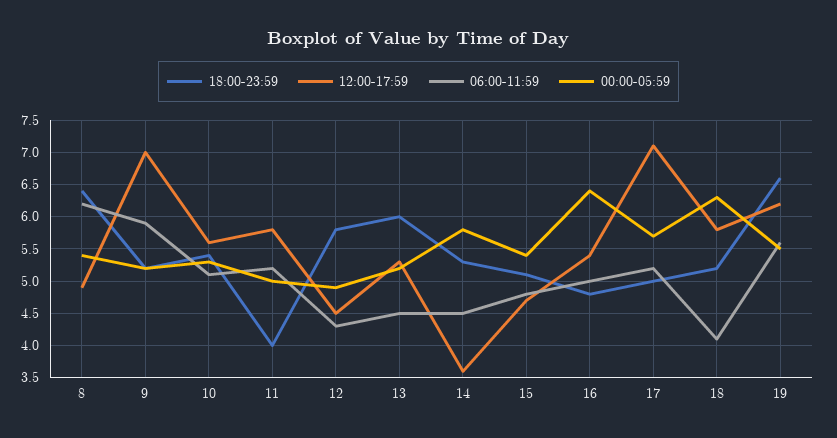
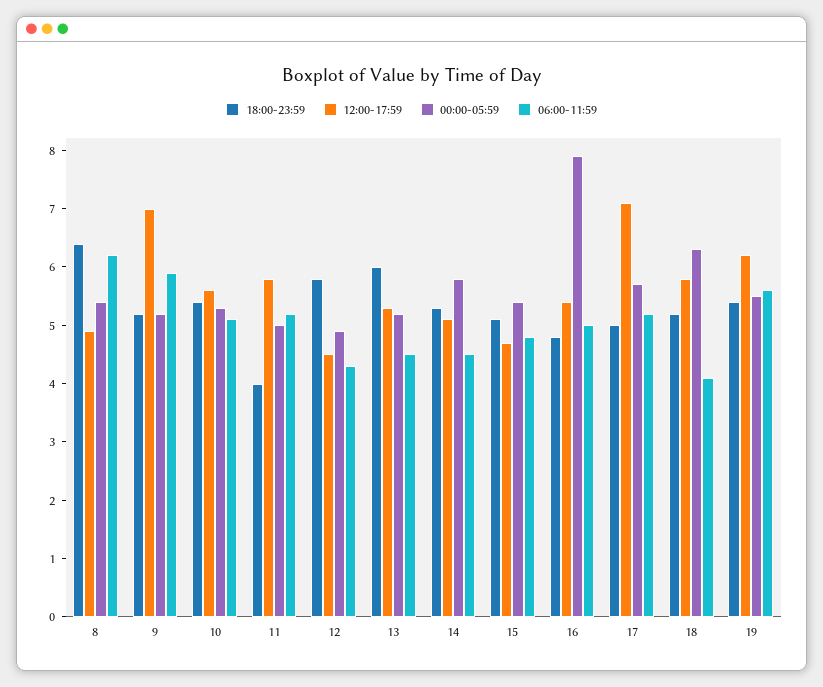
  {
    "18:00-23:59": {
      "8": 6.4,
      "9": 5.2,
      "10": 5.4,
      "11": 4,
      "12": 5.8,
      "13": 6,
      "14": 5.3,
      "15": 5.1,
      "16": 4.8,
      "17": 5,
      "18": 5.2,
-     "19": 6.6
+     "19": 5.5
    },
    "12:00-17:59": {
      "8": 4.9,
      "9": 7,
      "10": 5.6,
      "11": 5.8,
      "12": 4.5,
      "13": 5.3,
-     "14": 3.6,
+     "14": 5,
      "15": 4.7,
      "16": 5.4,
      "17": 7.1,
      "18": 5.8,
      "19": 6.2
    },
    "06:00-11:59": {
      "8": 6.2,
      "9": 5.9,
      "10": 5.1,
      "11": 5.2,
      "12": 4.3,
      "13": 4.5,
      "14": 4.5,
      "15": 4.8,
      "16": 5,
      "17": 5.2,
      "18": 4.1,
      "19": 5.6
    },
    "00:00-05:59": {
      "8": 5.4,
      "9": 5.2,
      "10": 5.3,
      "11": 5,
      "12": 4.9,
      "13": 5.2,
      "14": 5.8,
      "15": 5.4,
-     "16": 6.4,
+     "16": 8,
      "17": 5.7,
      "18": 6.3,
      "19": 5.5
    }
  }

